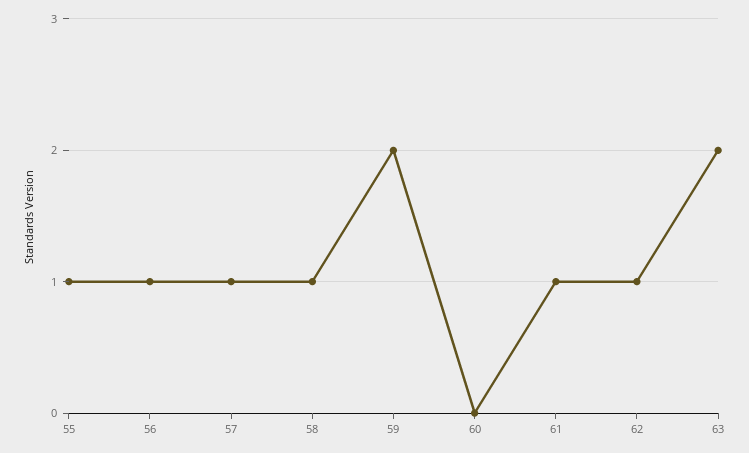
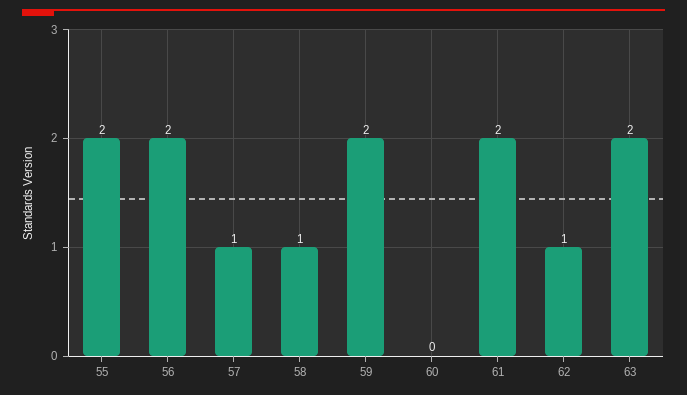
  {
-   "55": 1,
+   "55": 2,
-   "56": 1,
+   "56": 2,
    "57": 1,
    "58": 1,
    "59": 2,
    "60": 0,
-   "61": 1,
+   "61": 2,
    "62": 1,
    "63": 2
  }

